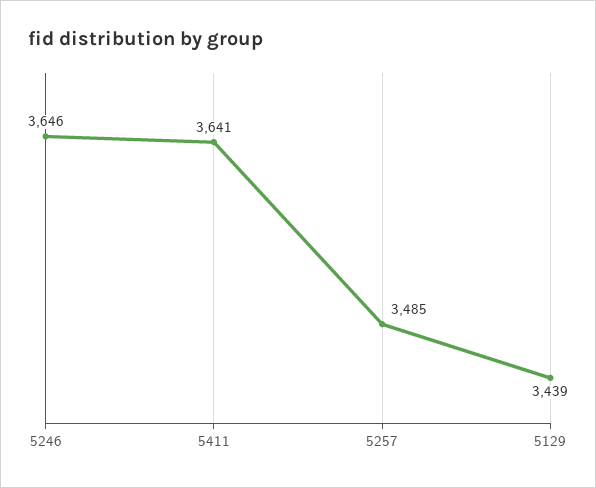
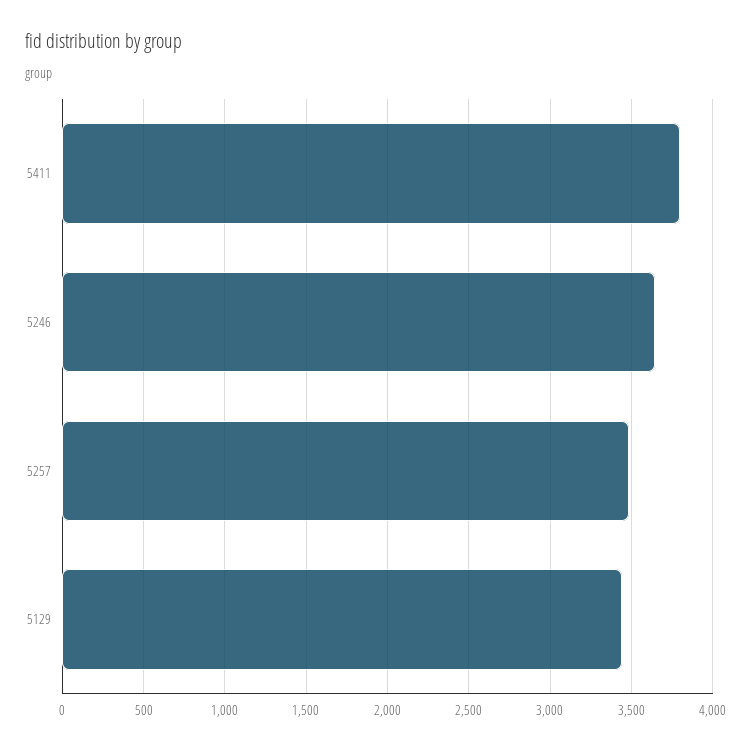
  {
    "5246": 3646,
-   "5411": 3641,
+   "5411": 3800,
    "5257": 3485,
    "5129": 3439
  }

